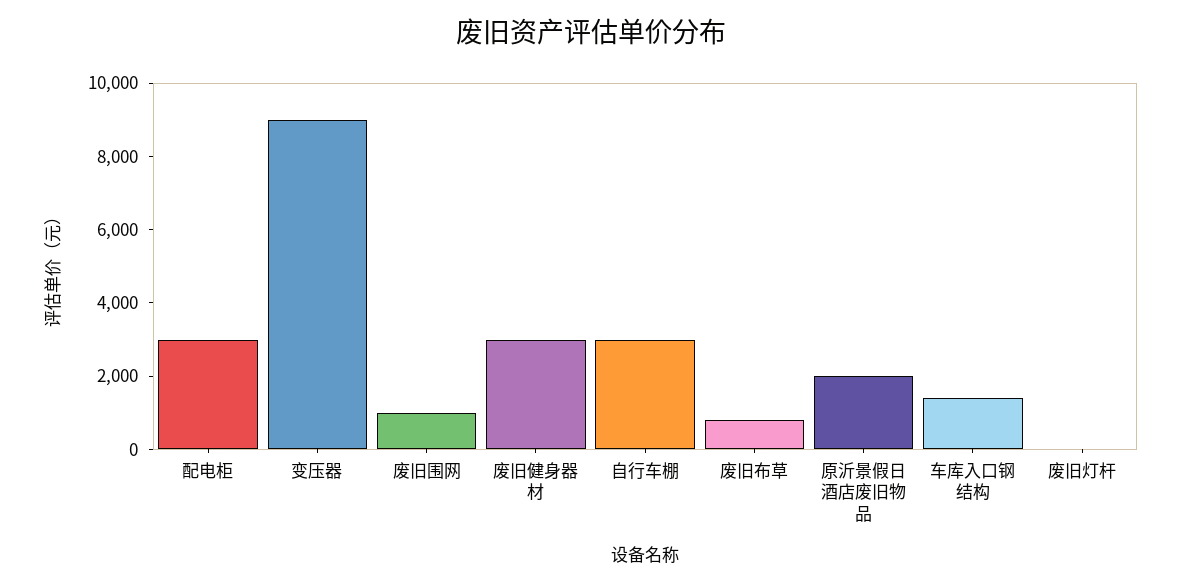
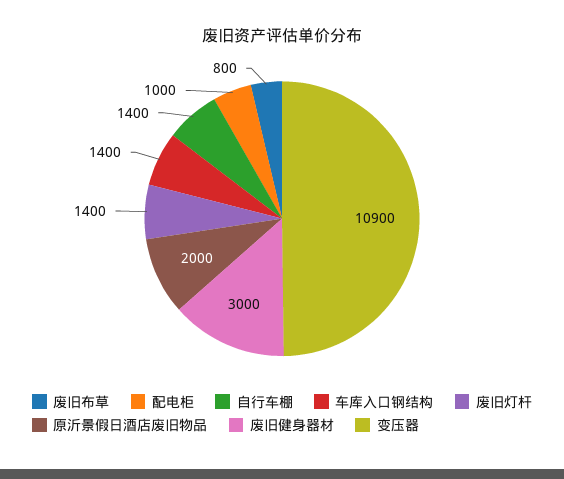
  {
-   "配电柜": 3000,
+   "配电柜": 1000,
-   "变压器": 9000,
+   "变压器": 10900,
-   "废旧围网": 1000,
    "废旧健身器材": 3000,
-   "自行车棚": 3000,
+   "自行车棚": 1400,
    "废旧布草": 800,
    "原沂景假日酒店废旧物品": 2000,
    "车库入口钢结构": 1400,
-   "废旧灯杆": 0
+   "废旧灯杆": 1400
  }

